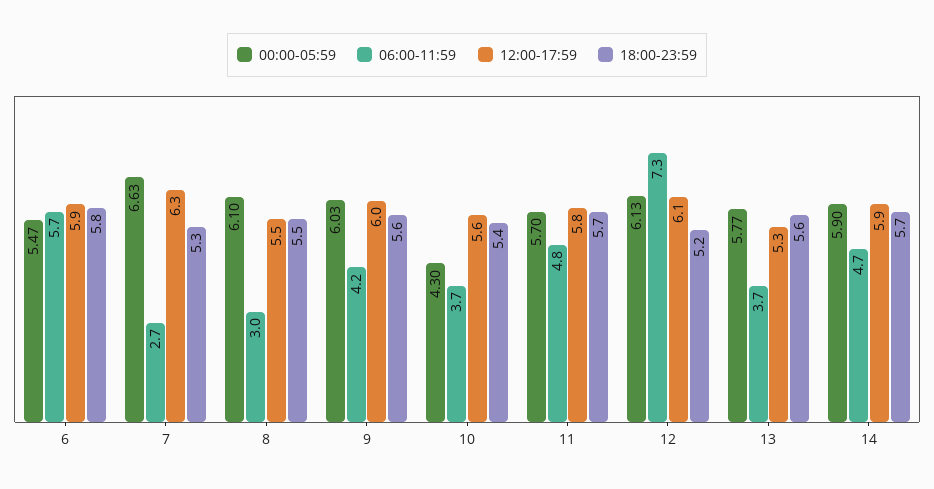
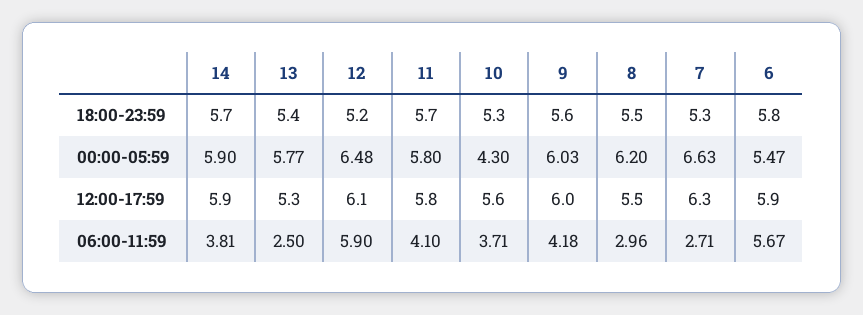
  {
    "00:00-05:59": {
      "6": 5.47,
      "7": 6.63,
-     "8": 6.1,
+     "8": 6.2,
      "9": 6.03,
      "10": 4.3,
-     "11": 5.7,
+     "11": 5.8,
-     "12": 6.13,
+     "12": 6.48,
      "13": 5.77,
      "14": 5.9
    },
    "06:00-11:59": {
      "6": 5.67,
      "7": 2.71,
      "8": 2.96,
      "9": 4.18,
      "10": 3.71,
-     "11": 4.8,
+     "11": 4.1,
-     "12": 7.3,
+     "12": 5.9,
-     "13": 3.7,
+     "13": 2.5,
-     "14": 4.7
+     "14": 3.81
    },
    "12:00-17:59": {
      "6": 5.9,
      "7": 6.3,
      "8": 5.5,
      "9": 6,
      "10": 5.6,
      "11": 5.8,
      "12": 6.1,
      "13": 5.3,
      "14": 5.9
    },
    "18:00-23:59": {
      "6": 5.8,
      "7": 5.3,
      "8": 5.5,
      "9": 5.6,
-     "10": 5.4,
+     "10": 5.3,
      "11": 5.7,
      "12": 5.2,
-     "13": 5.6,
+     "13": 5.4,
      "14": 5.7
    }
  }

